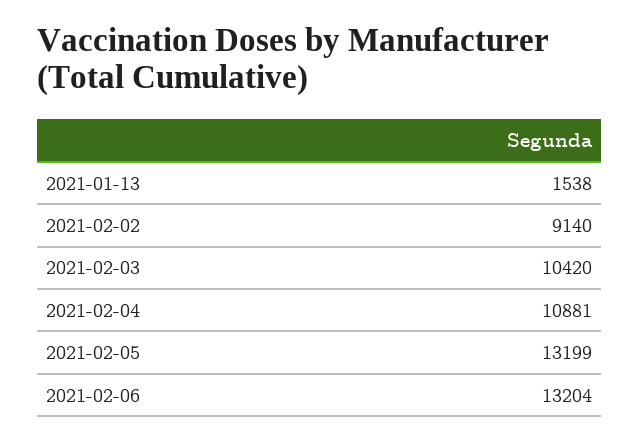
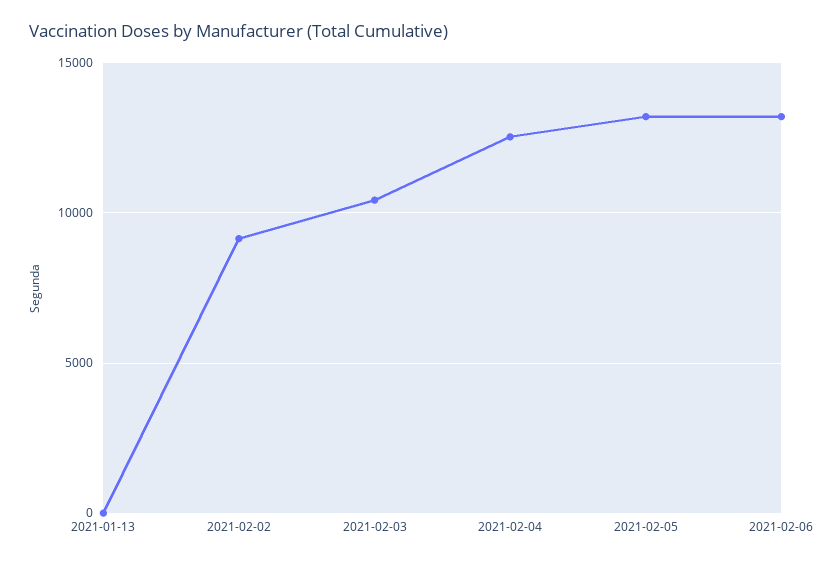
  {
-   "2021-01-13": 1538,
+   "2021-01-13": 0,
    "2021-02-02": 9140,
    "2021-02-03": 10420,
-   "2021-02-04": 10881,
+   "2021-02-04": 12500,
    "2021-02-05": 13199,
    "2021-02-06": 13204
  }

